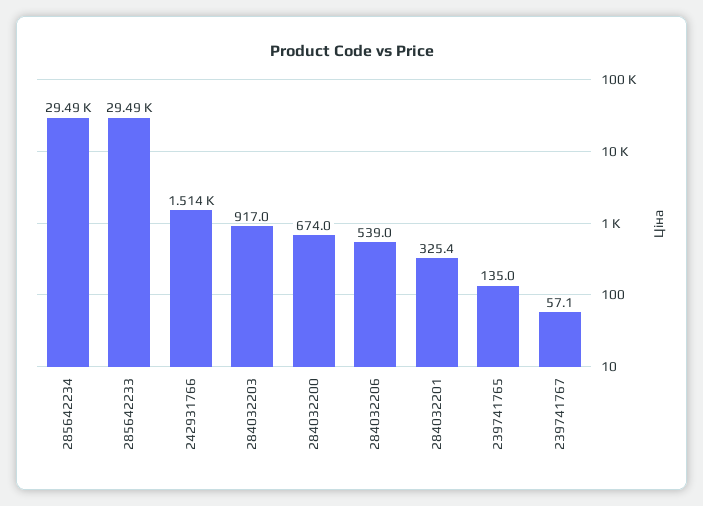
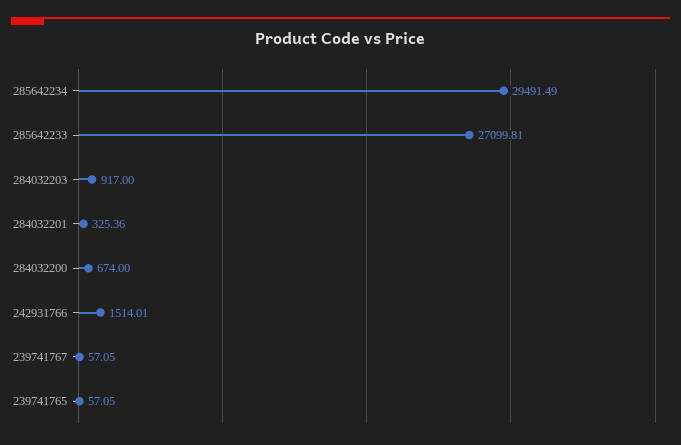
  {
    "285642234": 29491.49,
-   "285642233": 29490,
+   "285642233": 27099.81,
    "242931766": 1514.01,
    "284032203": 917,
    "284032200": 674,
-   "284032206": 539,
    "284032201": 325.36,
-   "239741765": 135,
+   "239741765": 57.05,
    "239741767": 57.05
  }

